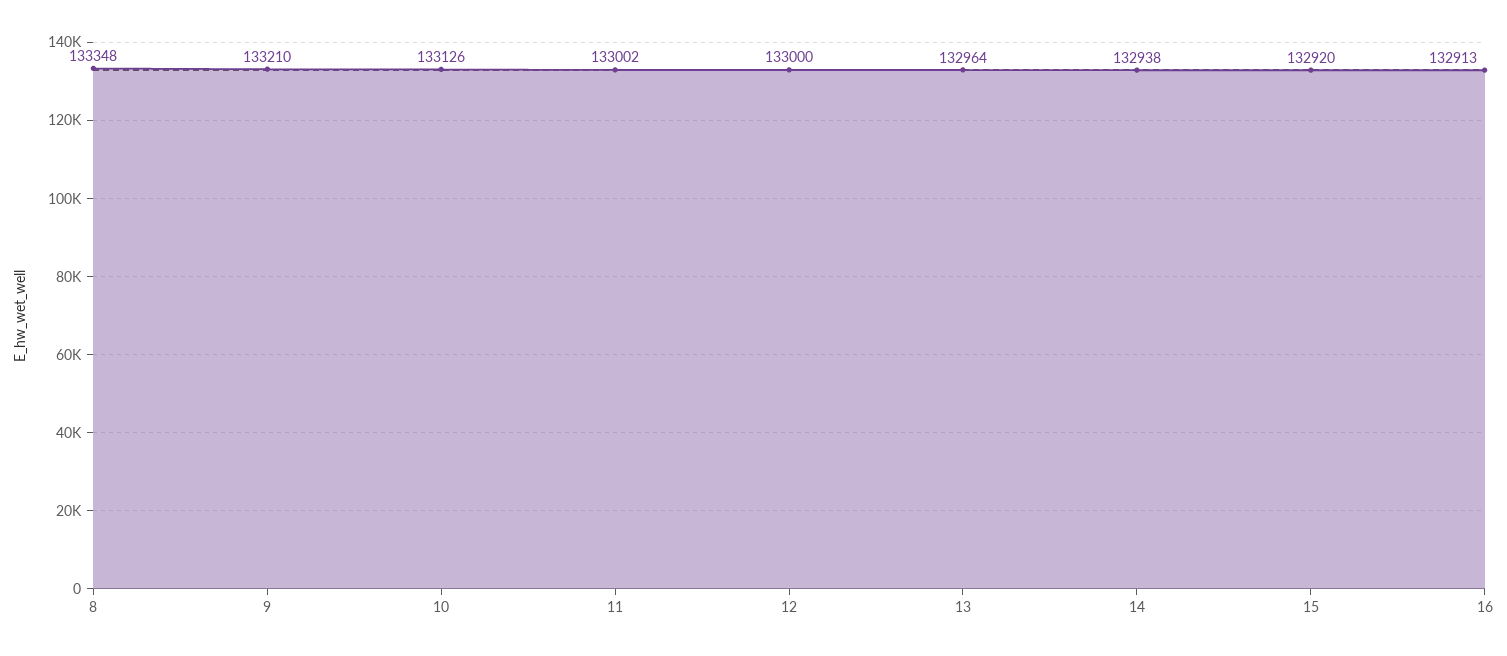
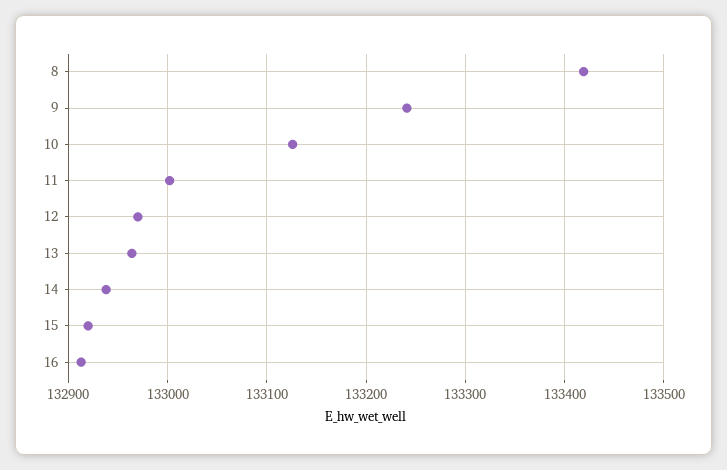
  {
-   "8": 133348,
+   "8": 133420,
-   "9": 133210,
+   "9": 133240,
    "10": 133126,
    "11": 133002,
-   "12": 133000,
+   "12": 132970,
    "13": 132964,
    "14": 132938,
    "15": 132920,
    "16": 132913
  }

